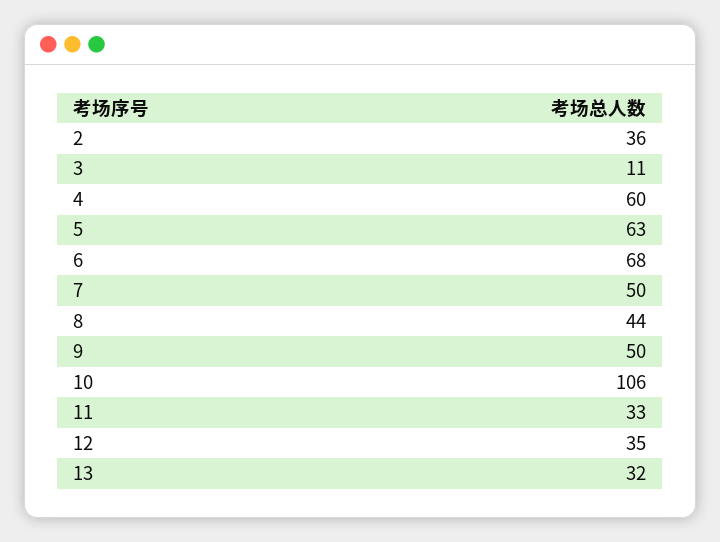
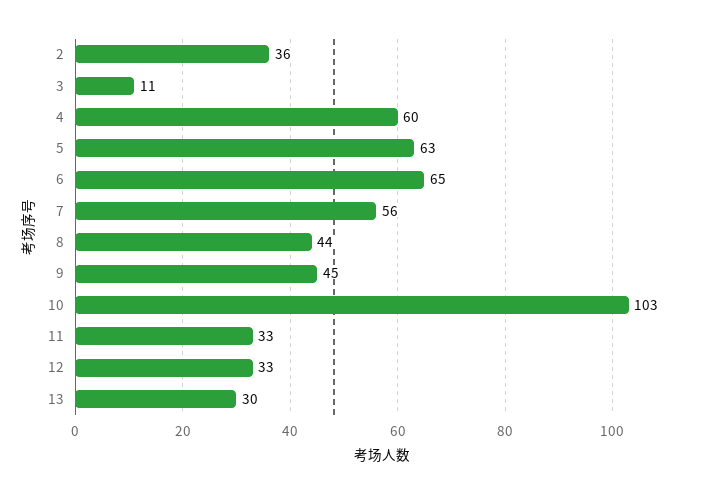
  {
    "2": 36,
    "3": 11,
    "4": 60,
    "5": 63,
-   "6": 68,
+   "6": 65,
-   "7": 50,
+   "7": 56,
    "8": 44,
-   "9": 50,
+   "9": 45,
-   "10": 106,
+   "10": 103,
    "11": 33,
-   "12": 35,
+   "12": 33,
-   "13": 32
+   "13": 30
  }

